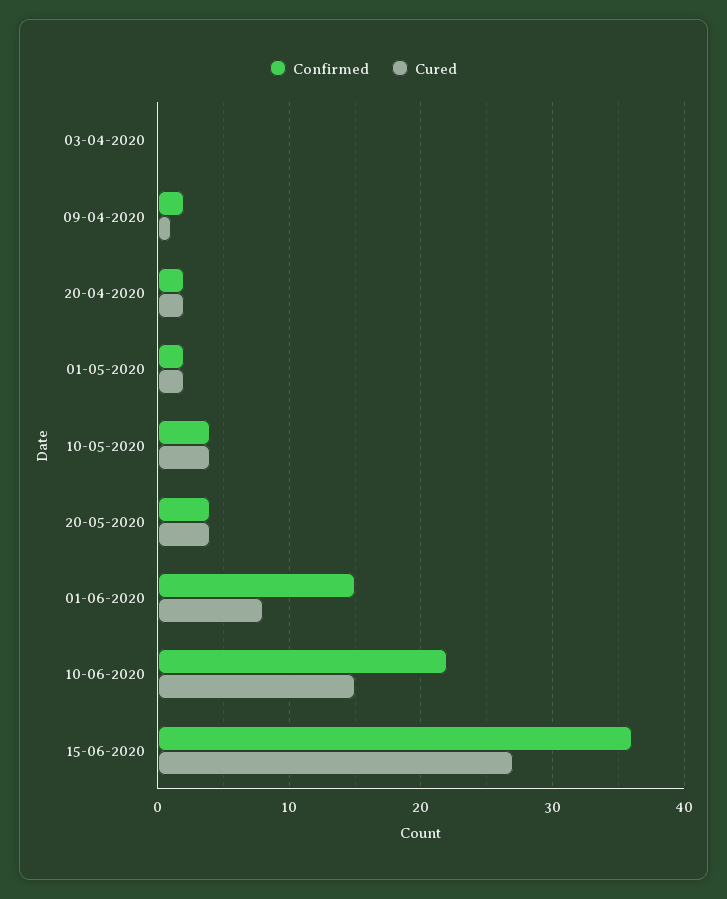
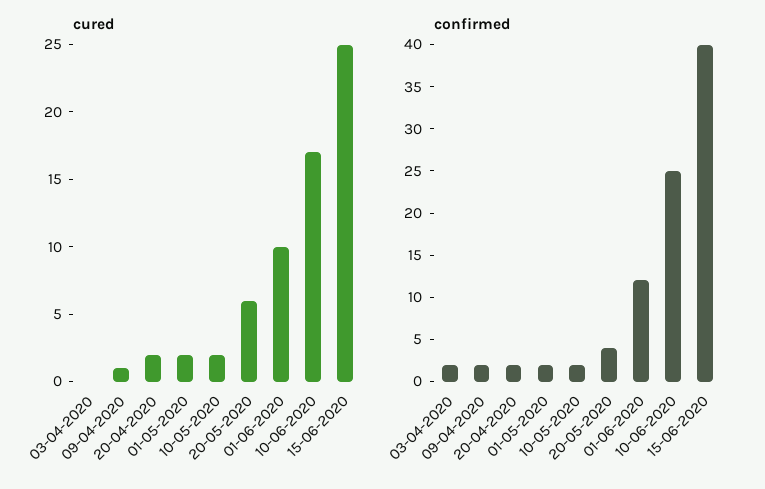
  {
    "Confirmed": {
-     "03-04-2020": 0,
+     "03-04-2020": 2,
      "09-04-2020": 2,
      "20-04-2020": 2,
      "01-05-2020": 2,
-     "10-05-2020": 4,
+     "10-05-2020": 2,
      "20-05-2020": 4,
-     "01-06-2020": 15,
+     "01-06-2020": 12,
-     "10-06-2020": 22,
+     "10-06-2020": 25,
-     "15-06-2020": 36
+     "15-06-2020": 40
    },
    "Cured": {
      "03-04-2020": 0,
      "09-04-2020": 1,
      "20-04-2020": 2,
      "01-05-2020": 2,
-     "10-05-2020": 4,
+     "10-05-2020": 2,
-     "20-05-2020": 4,
+     "20-05-2020": 6,
-     "01-06-2020": 8,
+     "01-06-2020": 10,
-     "10-06-2020": 15,
+     "10-06-2020": 17,
-     "15-06-2020": 27
+     "15-06-2020": 25
    }
  }

